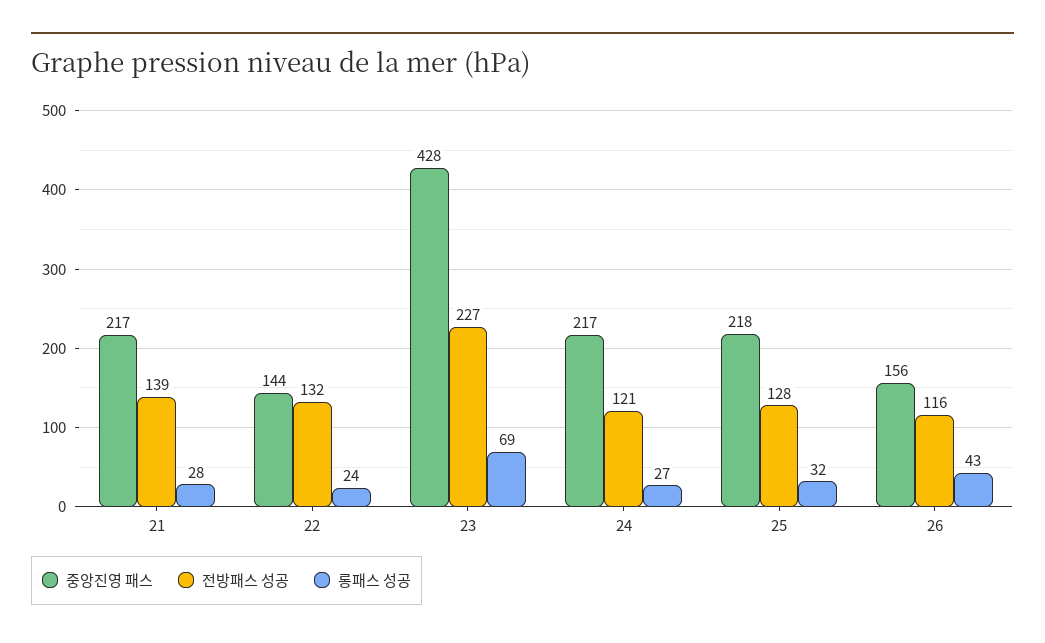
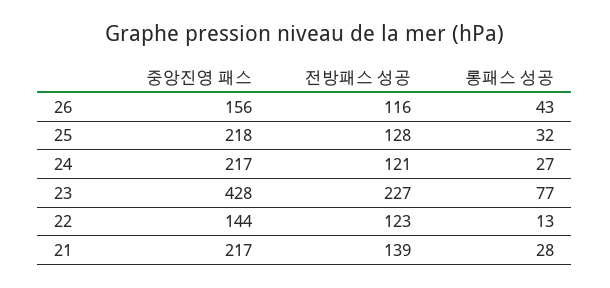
  {
    "중앙진영 패스": {
      "21": 217,
      "22": 144,
      "23": 428,
      "24": 217,
      "25": 218,
      "26": 156
    },
    "전방패스 성공": {
      "21": 139,
-     "22": 132,
+     "22": 123,
      "23": 227,
      "24": 121,
      "25": 128,
      "26": 116
    },
    "롱패스 성공": {
      "21": 28,
-     "22": 24,
+     "22": 13,
-     "23": 69,
+     "23": 77,
      "24": 27,
      "25": 32,
      "26": 43
    }
  }

